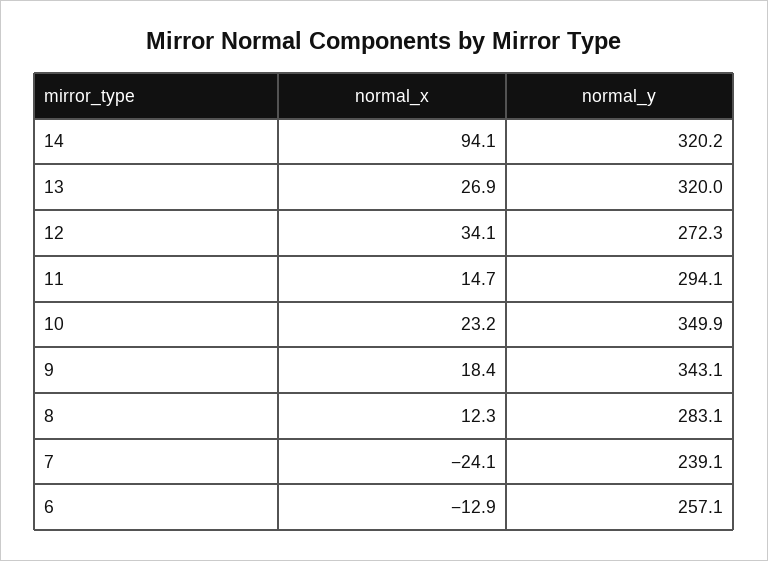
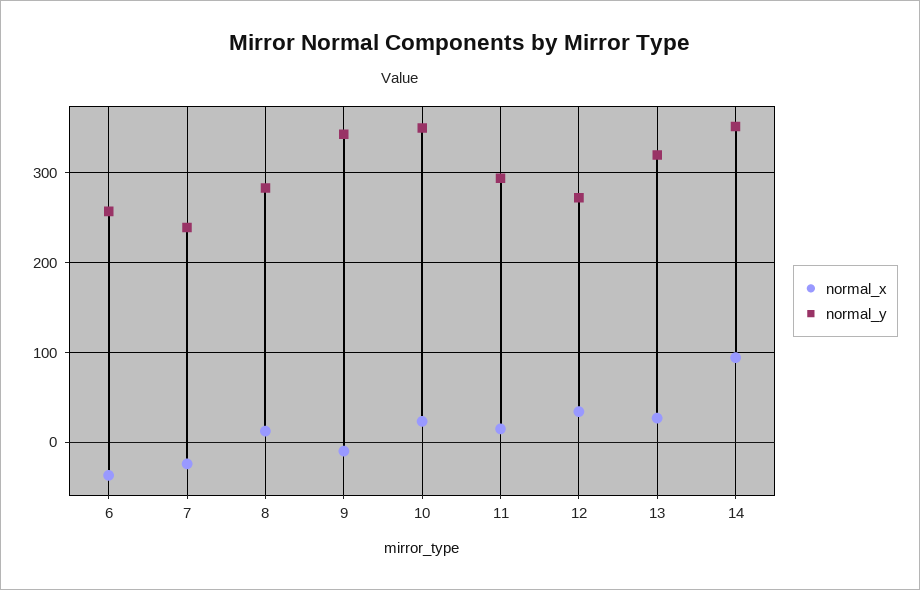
  {
    "normal_x": {
      "14": 94.1,
      "13": 26.9,
      "12": 34.1,
      "11": 14.7,
      "10": 23.2,
-     "9": 18.4,
+     "9": -10,
      "8": 12.3,
      "7": -24.1,
-     "6": -12.9
+     "6": -40
    },
    "normal_y": {
-     "14": 320.2,
+     "14": 350,
      "13": 320,
      "12": 272.3,
      "11": 294.1,
      "10": 349.9,
      "9": 343.1,
      "8": 283.1,
      "7": 239.1,
      "6": 257.1
    }
  }

